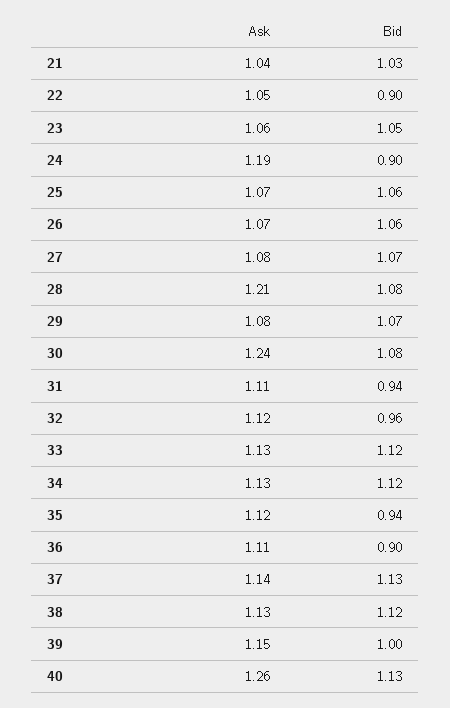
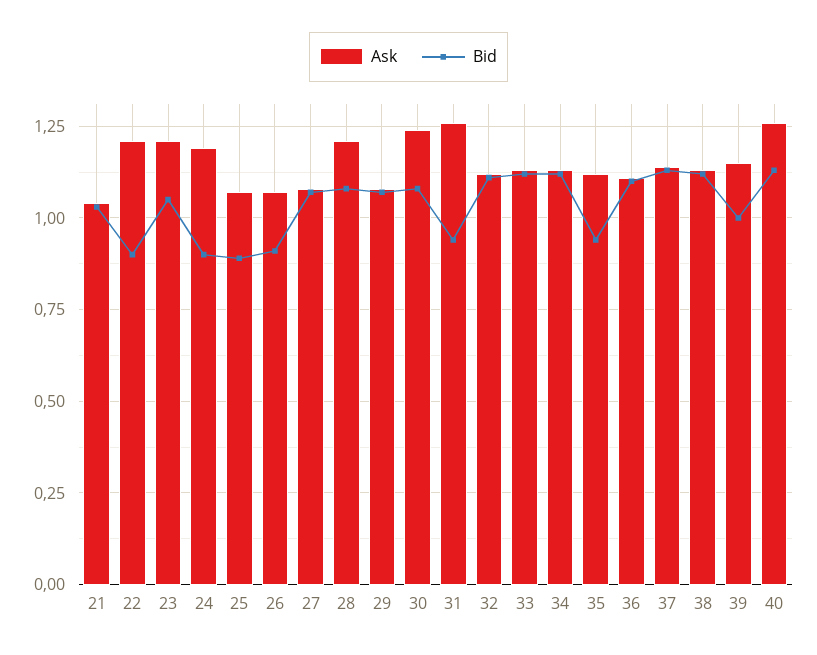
  {
    "Ask": {
      "21": 1.04,
-     "22": 1.05,
+     "22": 1.2,
-     "23": 1.06,
+     "23": 1.2,
      "24": 1.19,
      "25": 1.07,
      "26": 1.07,
      "27": 1.08,
      "28": 1.21,
      "29": 1.08,
      "30": 1.24,
-     "31": 1.11,
+     "31": 1.25,
      "32": 1.12,
      "33": 1.13,
      "34": 1.13,
      "35": 1.12,
      "36": 1.11,
      "37": 1.14,
      "38": 1.13,
      "39": 1.15,
      "40": 1.26
    },
    "Bid": {
      "21": 1.03,
      "22": 0.9,
      "23": 1.05,
      "24": 0.9,
-     "25": 1.06,
+     "25": 0.9,
-     "26": 1.06,
+     "26": 0.9,
      "27": 1.07,
      "28": 1.08,
      "29": 1.07,
      "30": 1.08,
      "31": 0.94,
-     "32": 0.96,
+     "32": 1.1,
      "33": 1.12,
      "34": 1.12,
      "35": 0.94,
-     "36": 0.9,
+     "36": 1.1,
      "37": 1.13,
      "38": 1.12,
      "39": 1,
      "40": 1.13
    }
  }

